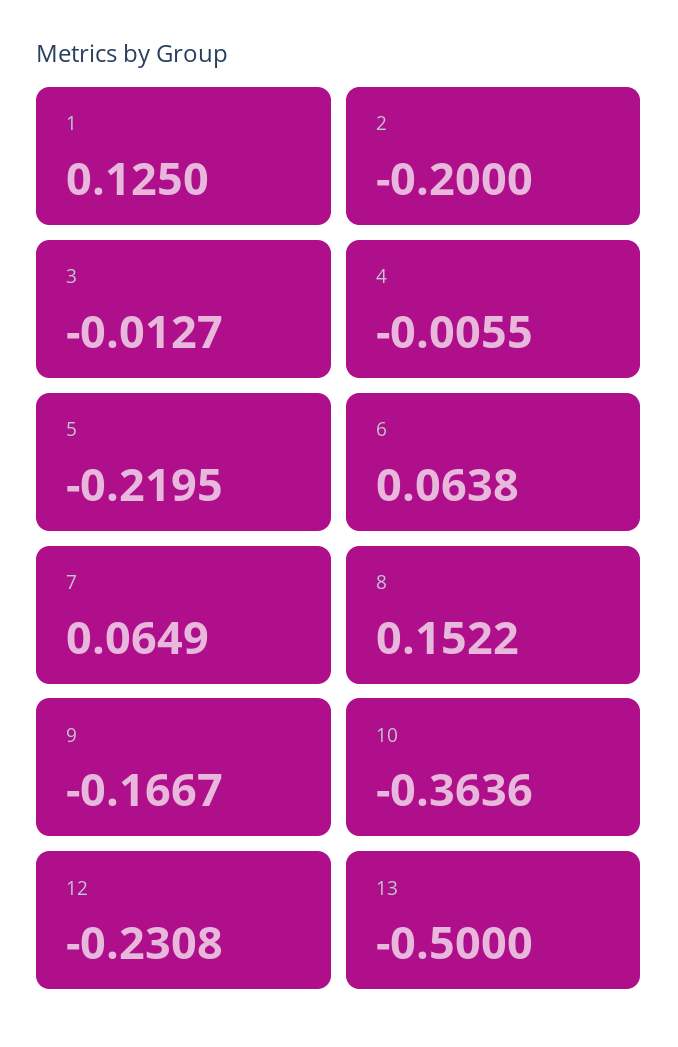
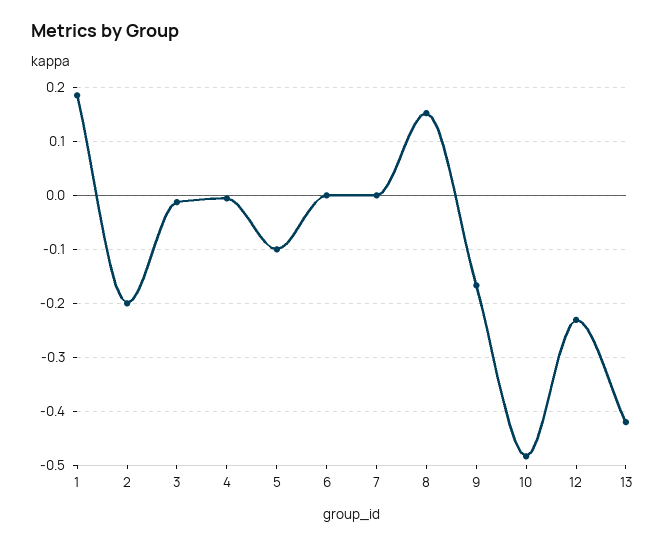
  {
-   "1": 0.125,
+   "1": 0.18,
    "2": -0.2,
    "3": -0.0127,
    "4": -0.0055,
-   "5": -0.2195,
+   "5": -0.1,
-   "6": 0.0638,
+   "6": 0,
-   "7": 0.0649,
+   "7": 0,
    "8": 0.1522,
    "9": -0.1667,
-   "10": -0.3636,
+   "10": -0.48,
    "12": -0.2308,
-   "13": -0.5
+   "13": -0.42
  }

